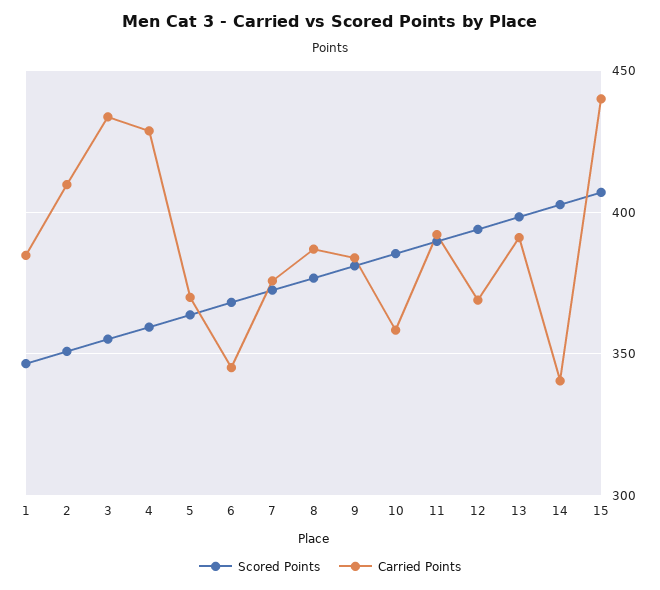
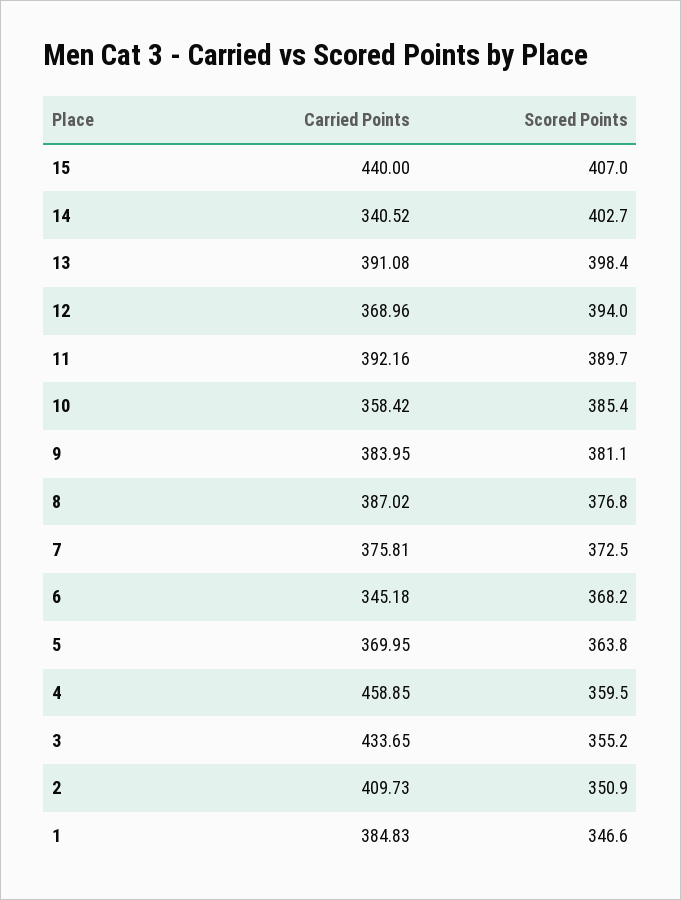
  {
    "Scored Points": {
      "1": 346.6,
      "2": 350.9,
      "3": 355.2,
      "4": 359.5,
      "5": 363.8,
      "6": 368.2,
      "7": 372.5,
      "8": 376.8,
      "9": 381.1,
      "10": 385.4,
      "11": 389.7,
      "12": 394,
      "13": 398.4,
      "14": 402.7,
      "15": 407
    },
    "Carried Points": {
      "1": 384.83,
      "2": 409.73,
      "3": 433.65,
-     "4": 430,
+     "4": 458.85,
      "5": 369.95,
      "6": 345.18,
      "7": 375.81,
      "8": 387.02,
      "9": 383.95,
      "10": 358.42,
      "11": 392.16,
      "12": 368.96,
      "13": 391.08,
      "14": 340.52,
      "15": 440
    }
  }

